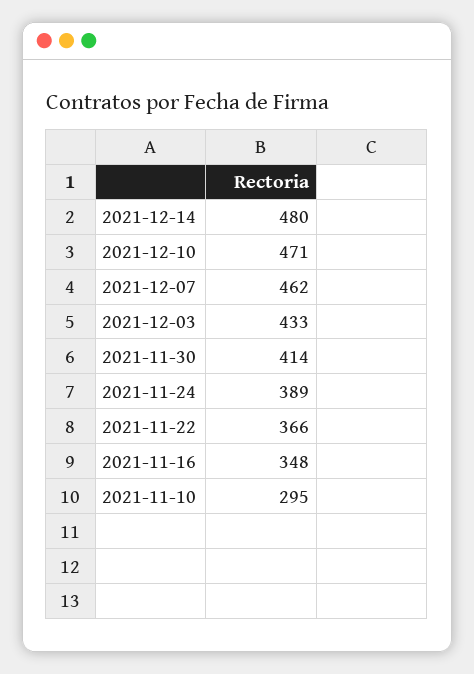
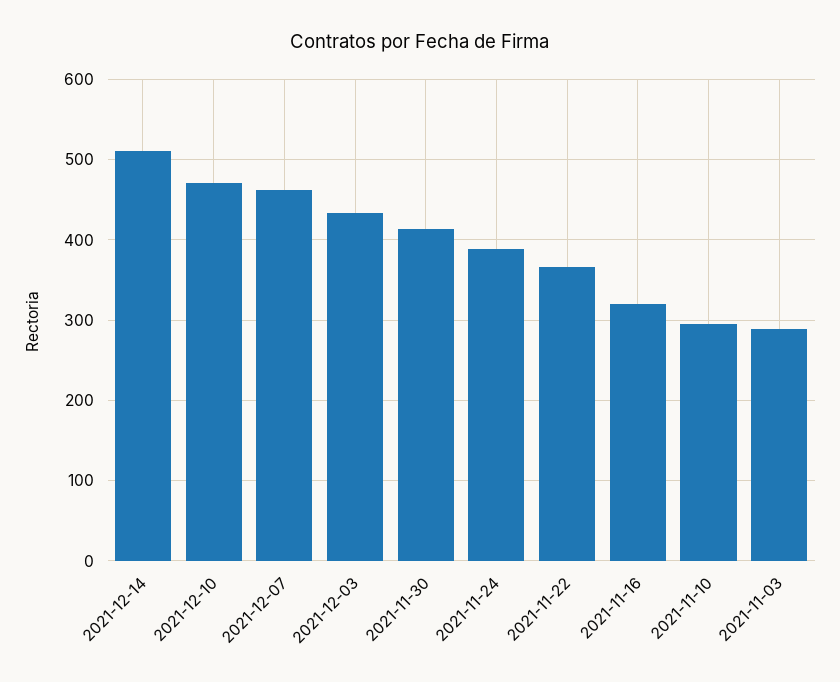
  {
-   "2021-12-14": 480,
+   "2021-12-14": 510,
    "2021-12-10": 471,
    "2021-12-07": 462,
    "2021-12-03": 433,
    "2021-11-30": 414,
    "2021-11-24": 389,
    "2021-11-22": 366,
-   "2021-11-16": 348,
+   "2021-11-16": 320,
-   "2021-11-10": 295
+   "2021-11-10": 295,
+   "2021-11-03": 290
  }

